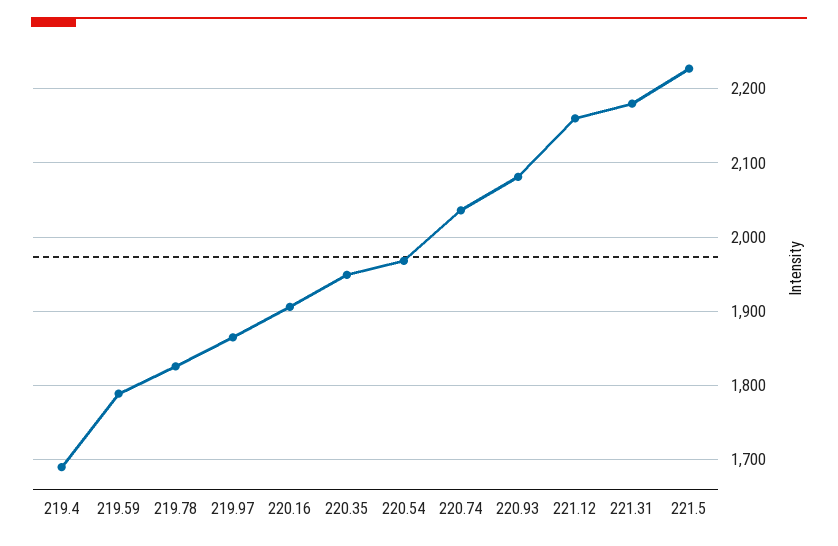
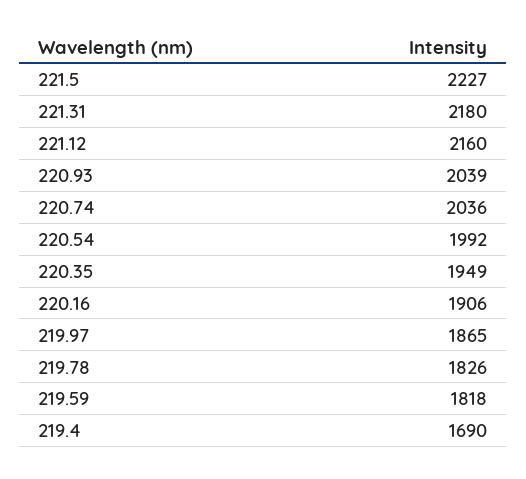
  {
    "219.4": 1690,
-   "219.59": 1790,
+   "219.59": 1818,
    "219.78": 1826,
    "219.97": 1865,
    "220.16": 1906,
    "220.35": 1949,
-   "220.54": 1970,
+   "220.54": 1992,
    "220.74": 2036,
-   "220.93": 2080,
+   "220.93": 2039,
    "221.12": 2160,
    "221.31": 2180,
    "221.5": 2227
  }

